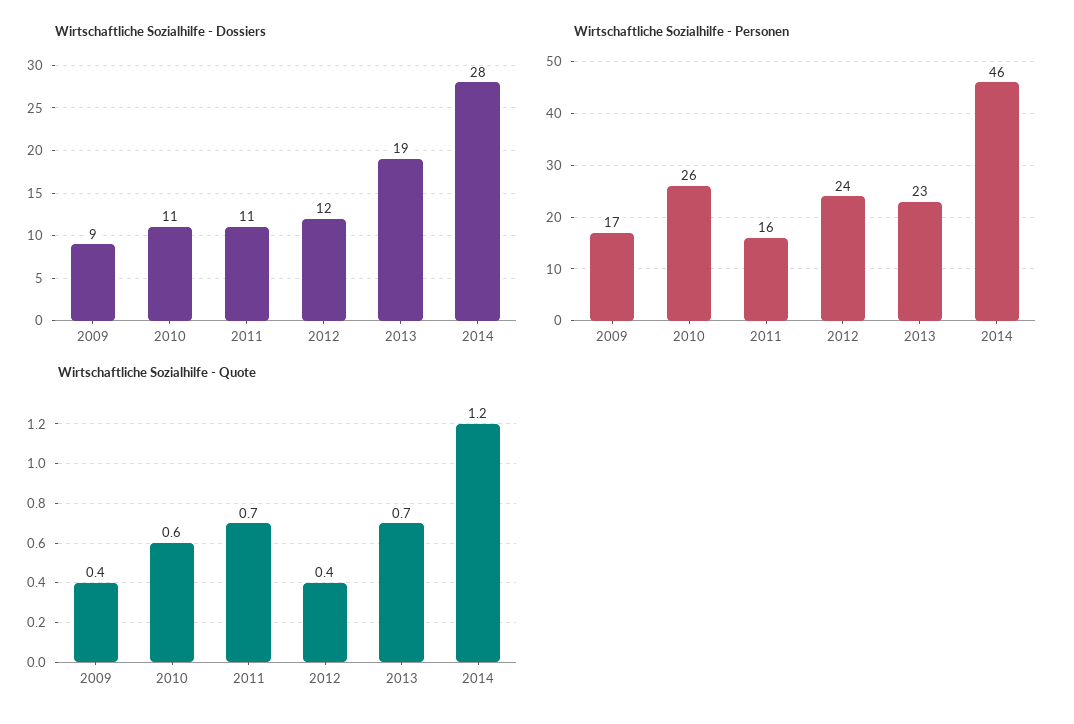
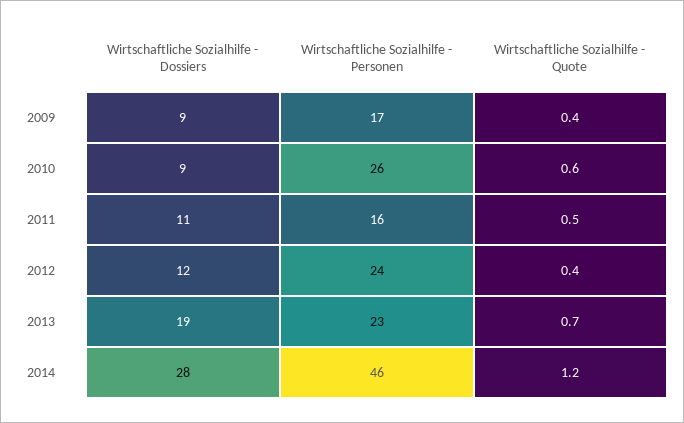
  {
    "Wirtschaftliche Sozialhilfe - Dossiers": {
      "2009": 9,
-     "2010": 11,
+     "2010": 9,
      "2011": 11,
      "2012": 12,
      "2013": 19,
      "2014": 28
    },
    "Wirtschaftliche Sozialhilfe - Personen": {
      "2009": 17,
      "2010": 26,
      "2011": 16,
      "2012": 24,
      "2013": 23,
      "2014": 46
    },
    "Wirtschaftliche Sozialhilfe - Quote": {
      "2009": 0.4,
      "2010": 0.6,
-     "2011": 0.7,
+     "2011": 0.5,
      "2012": 0.4,
      "2013": 0.7,
      "2014": 1.2
    }
  }

